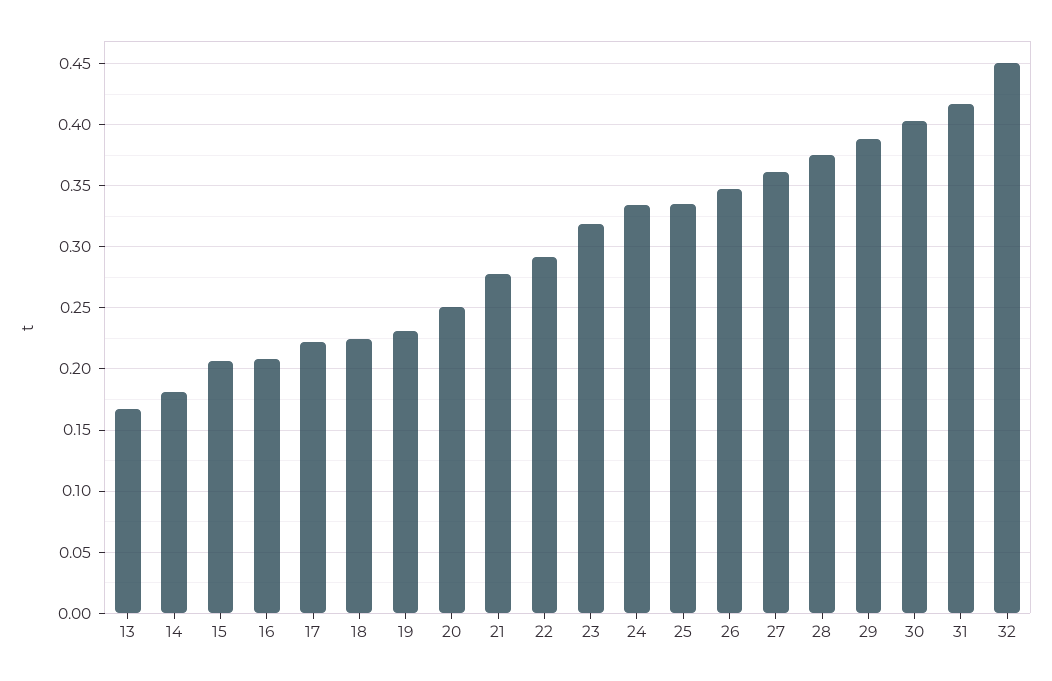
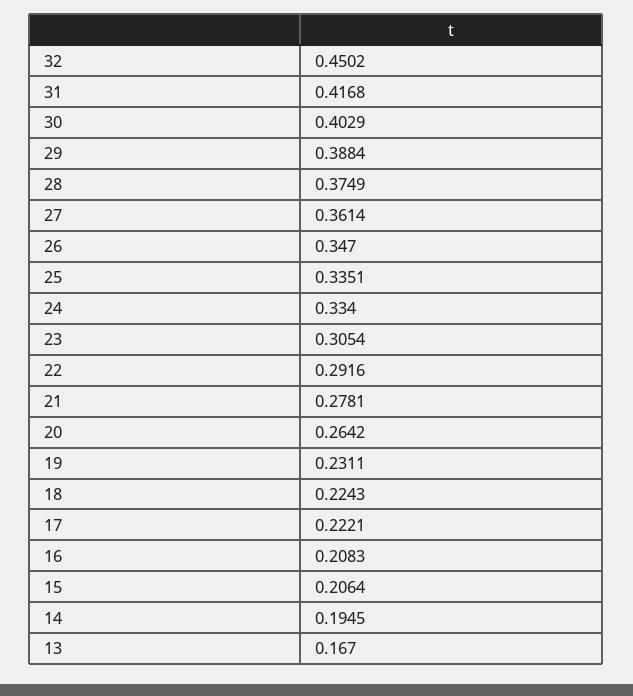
  {
    "13": 0.167,
-   "14": 0.18,
+   "14": 0.1945,
    "15": 0.2064,
    "16": 0.2083,
    "17": 0.2221,
    "18": 0.2243,
    "19": 0.2311,
-   "20": 0.25,
+   "20": 0.2642,
    "21": 0.2781,
    "22": 0.2916,
-   "23": 0.32,
+   "23": 0.3054,
    "24": 0.334,
    "25": 0.3351,
    "26": 0.347,
    "27": 0.3614,
    "28": 0.3749,
    "29": 0.3884,
    "30": 0.4029,
    "31": 0.4168,
    "32": 0.4502
  }

